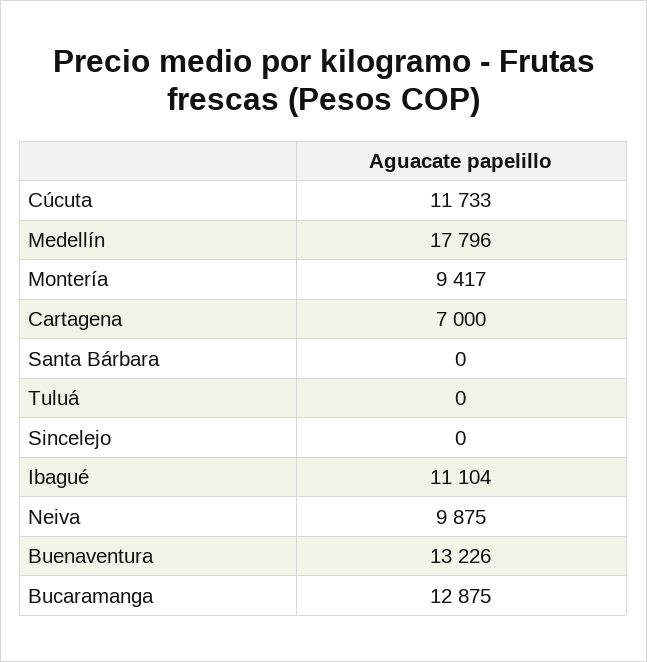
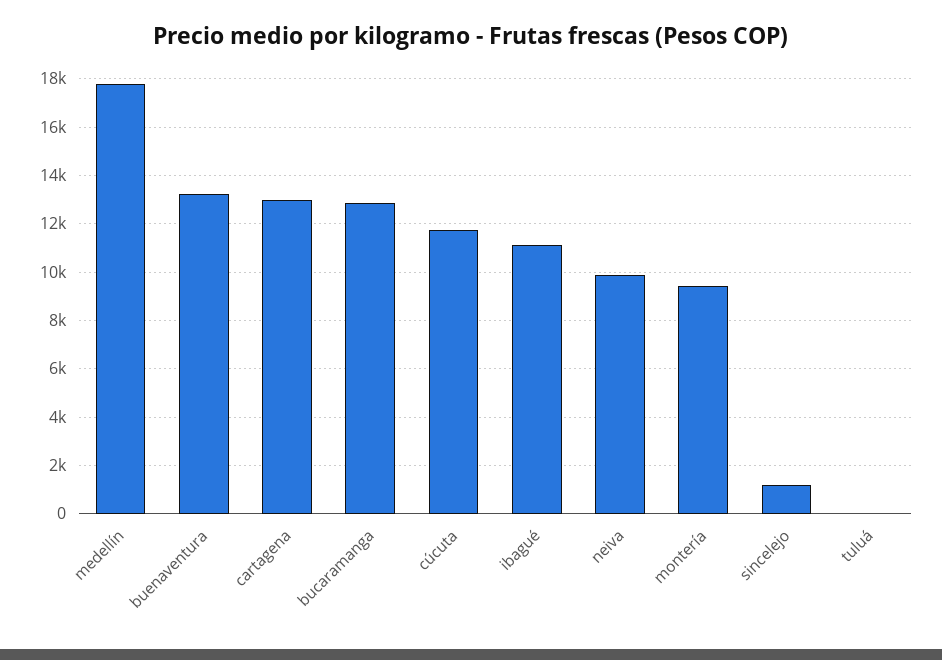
  {
    "Cúcuta": 11733,
    "Medellín": 17796,
    "Montería": 9417,
-   "Cartagena": 7000,
+   "Cartagena": 13000,
-   "Santa Bárbara": 0,
    "Tuluá": 0,
-   "Sincelejo": 0,
+   "Sincelejo": 1250,
    "Ibagué": 11104,
    "Neiva": 9875,
    "Buenaventura": 13226,
    "Bucaramanga": 12875
  }

